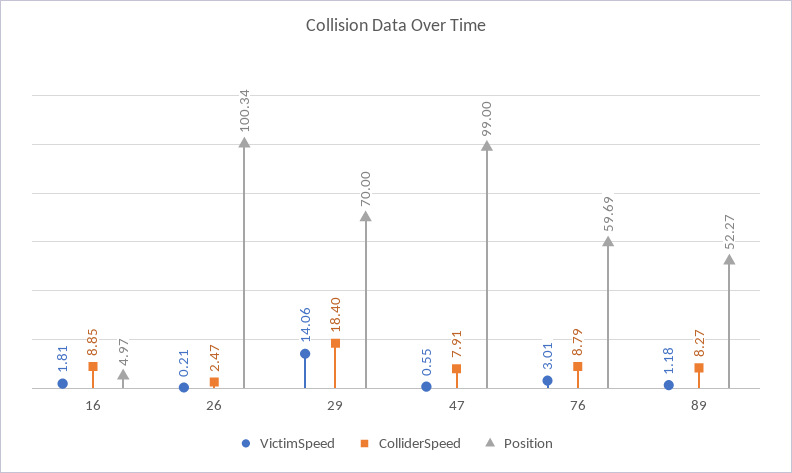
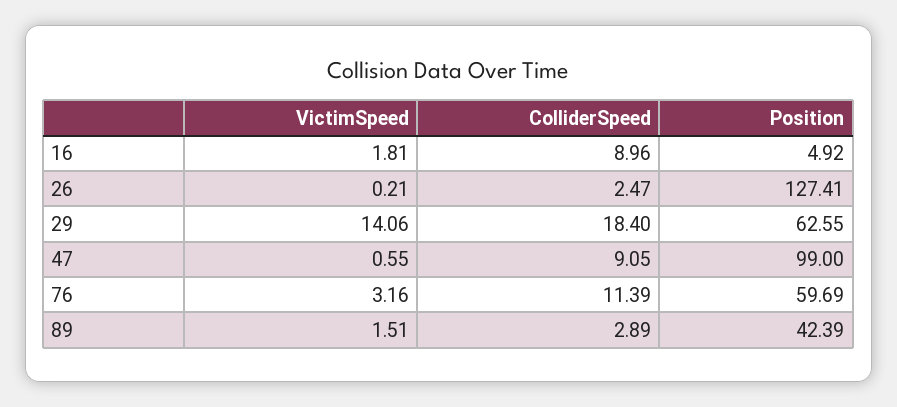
  {
    "VictimSpeed": {
      "16": 1.81,
      "26": 0.21,
      "29": 14.06,
      "47": 0.55,
-     "76": 3.01,
+     "76": 3.16,
-     "89": 1.18
+     "89": 1.51
    },
    "ColliderSpeed": {
-     "16": 8.85,
+     "16": 8.96,
      "26": 2.47,
      "29": 18.4,
-     "47": 7.91,
+     "47": 9.05,
-     "76": 8.79,
+     "76": 11.39,
-     "89": 8.27
+     "89": 2.89
    },
    "Position": {
-     "16": 4.97,
+     "16": 4.92,
-     "26": 100.34,
+     "26": 127.41,
-     "29": 70,
+     "29": 62.55,
      "47": 99,
      "76": 59.69,
-     "89": 52.27
+     "89": 42.39
    }
  }

